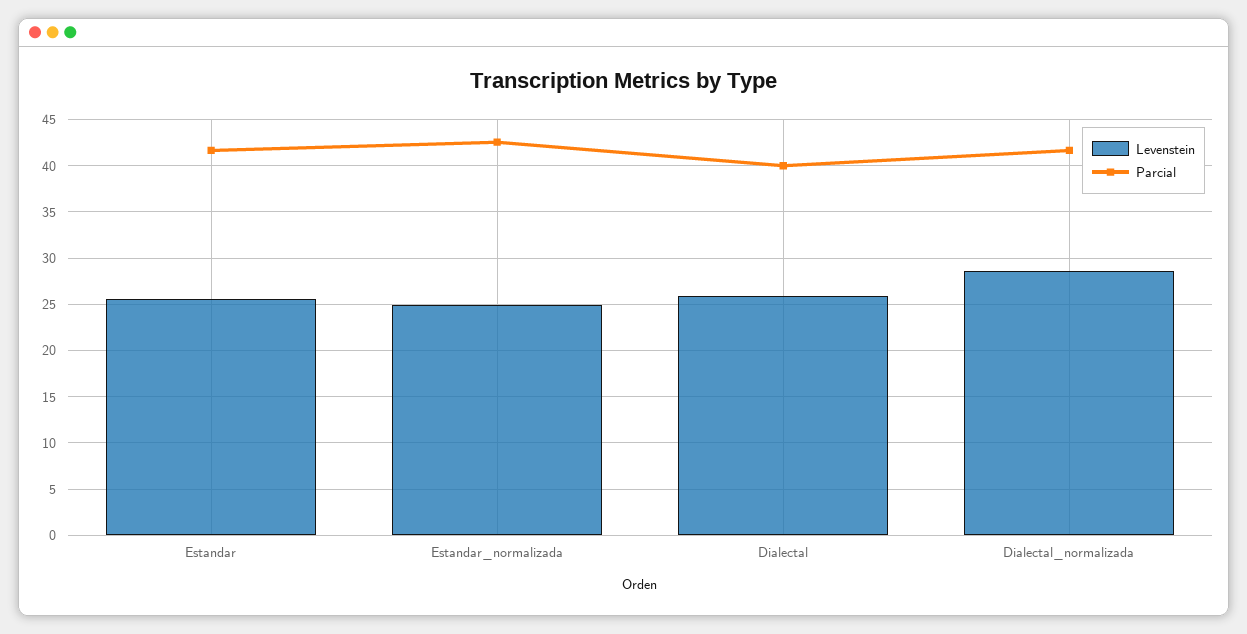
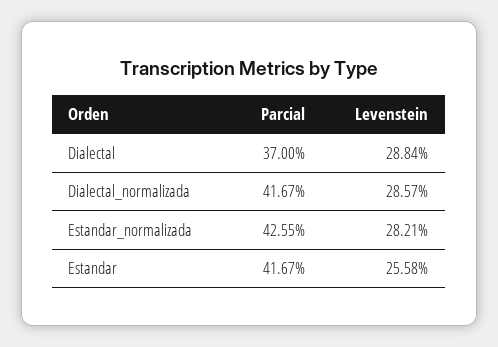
  {
    "Levenstein": {
      "Estandar": 25.58,
-     "Estandar_normalizada": 25,
+     "Estandar_normalizada": 28.21,
-     "Dialectal": 26,
+     "Dialectal": 28.84,
      "Dialectal_normalizada": 28.57
    },
    "Parcial": {
      "Estandar": 41.67,
      "Estandar_normalizada": 42.55,
-     "Dialectal": 40,
+     "Dialectal": 37,
      "Dialectal_normalizada": 41.67
    }
  }

